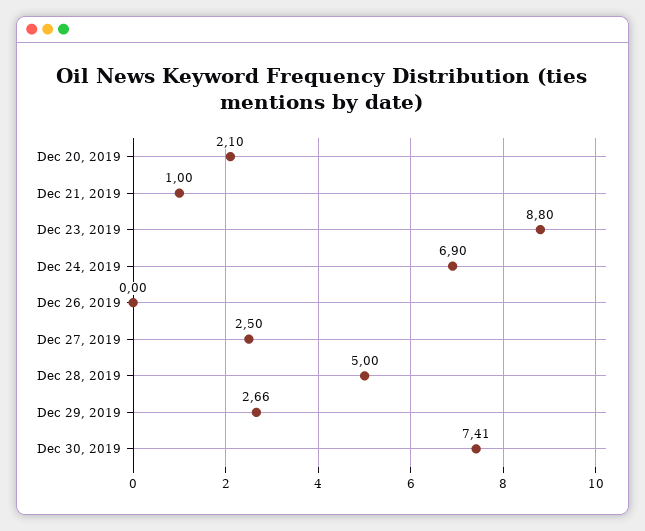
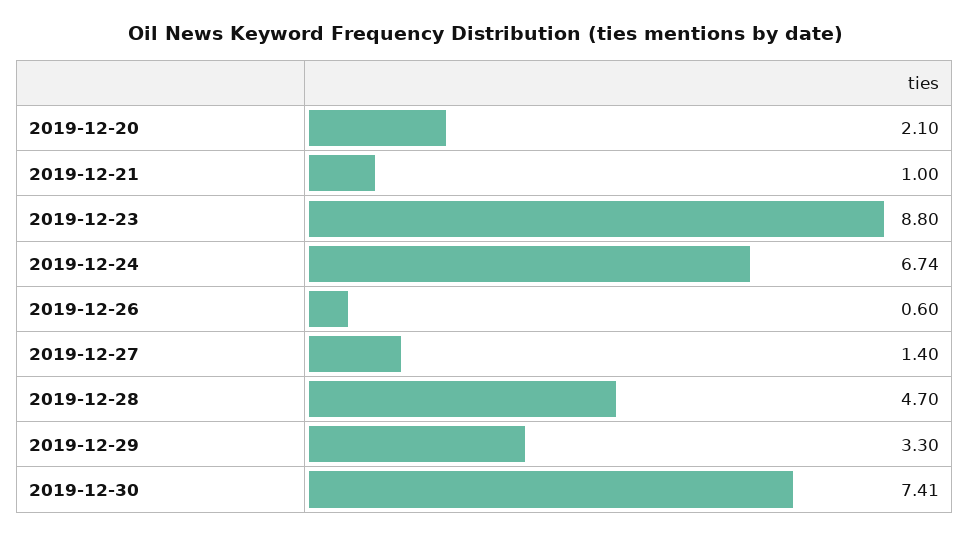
  {
    "Dec 20, 2019": 2.1,
    "Dec 21, 2019": 1,
    "Dec 23, 2019": 8.8,
-   "Dec 24, 2019": 6.9,
+   "Dec 24, 2019": 6.74,
-   "Dec 26, 2019": 0,
+   "Dec 26, 2019": 0.6,
-   "Dec 27, 2019": 2.5,
+   "Dec 27, 2019": 1.4,
-   "Dec 28, 2019": 5,
+   "Dec 28, 2019": 4.7,
-   "Dec 29, 2019": 2.66,
+   "Dec 29, 2019": 3.3,
    "Dec 30, 2019": 7.41
  }

